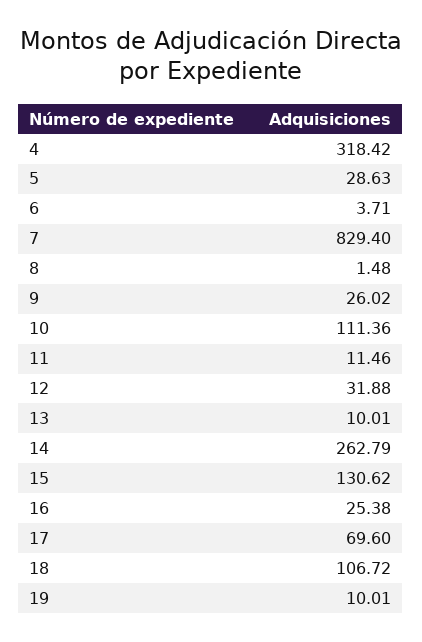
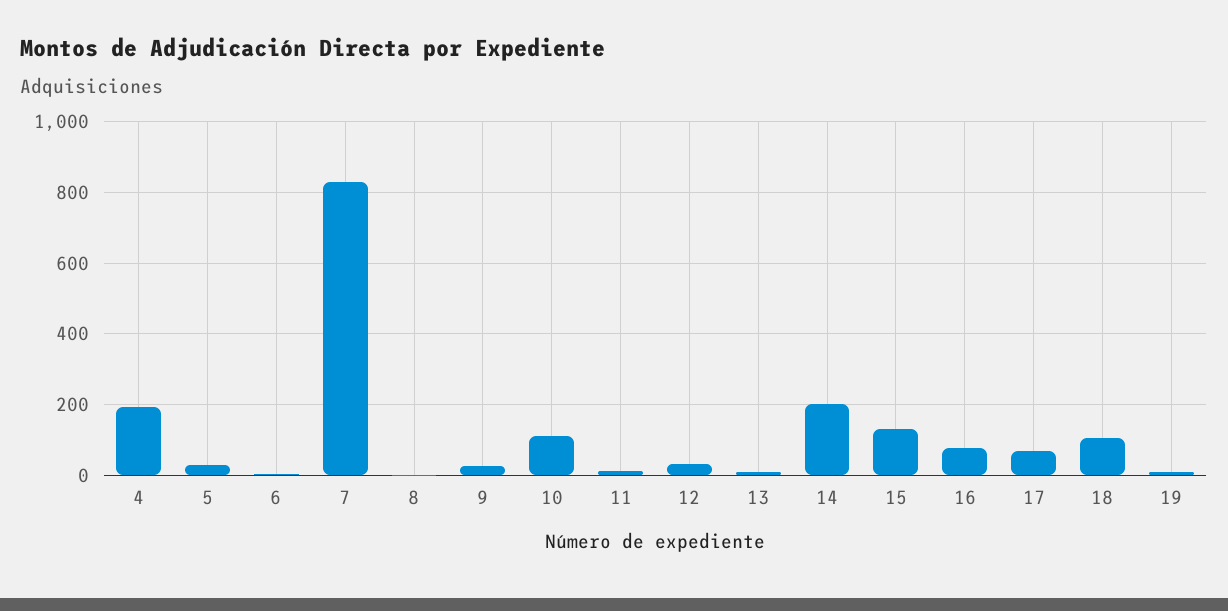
  {
-   "4": 318.42,
+   "4": 200,
    "5": 28.63,
    "6": 3.71,
    "7": 829.4,
    "8": 1.48,
    "9": 26.02,
    "10": 111.36,
    "11": 11.46,
    "12": 31.88,
    "13": 10.01,
-   "14": 262.79,
+   "14": 200,
    "15": 130.62,
-   "16": 25.38,
+   "16": 80,
    "17": 69.6,
    "18": 106.72,
    "19": 10.01
  }

